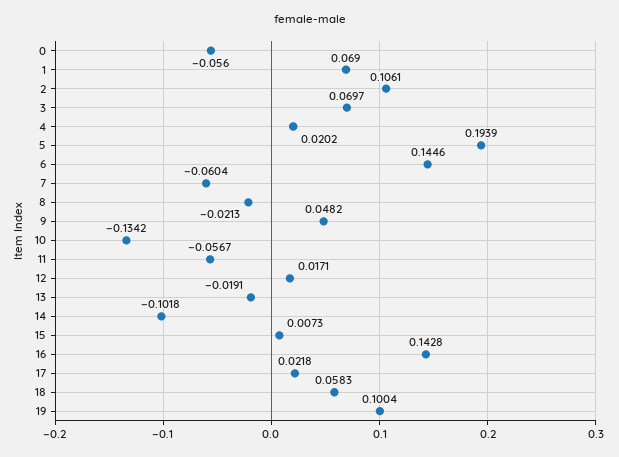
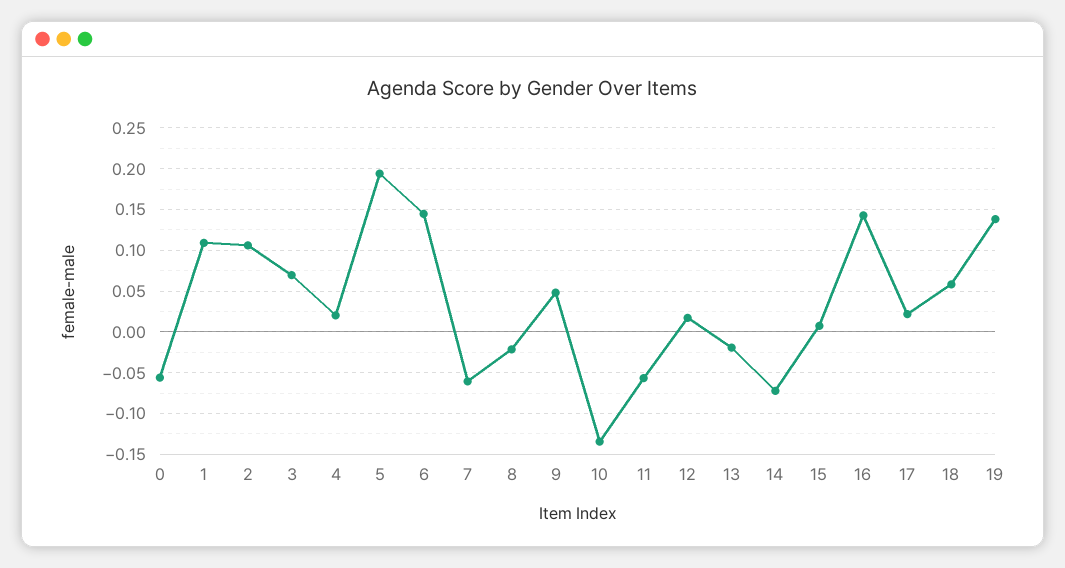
  {
    "0": -0.056,
-   "1": 0.069,
+   "1": 0.11,
    "2": 0.1061,
    "3": 0.0697,
    "4": 0.0202,
    "5": 0.1939,
    "6": 0.1446,
    "7": -0.0604,
    "8": -0.0213,
    "9": 0.0482,
    "10": -0.1342,
    "11": -0.0567,
    "12": 0.0171,
    "13": -0.0191,
-   "14": -0.1018,
+   "14": -0.07,
    "15": 0.0073,
    "16": 0.1428,
    "17": 0.0218,
    "18": 0.0583,
-   "19": 0.1004
+   "19": 0.14
  }

